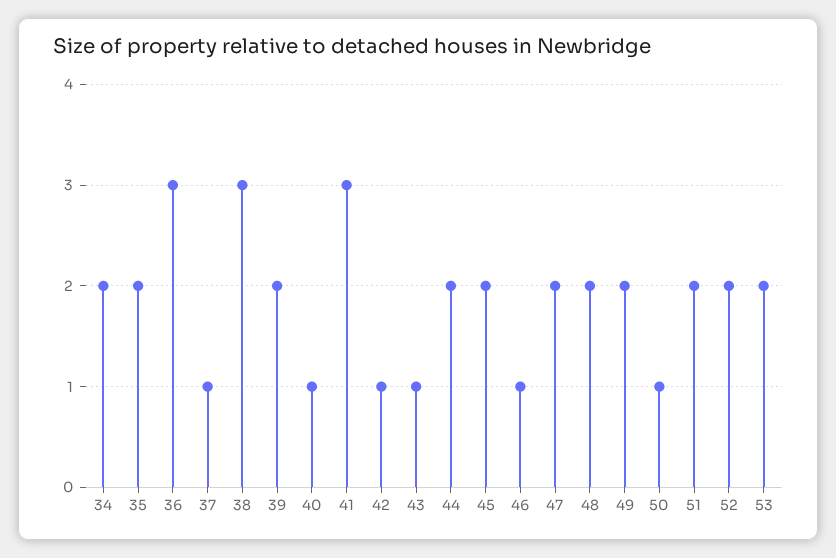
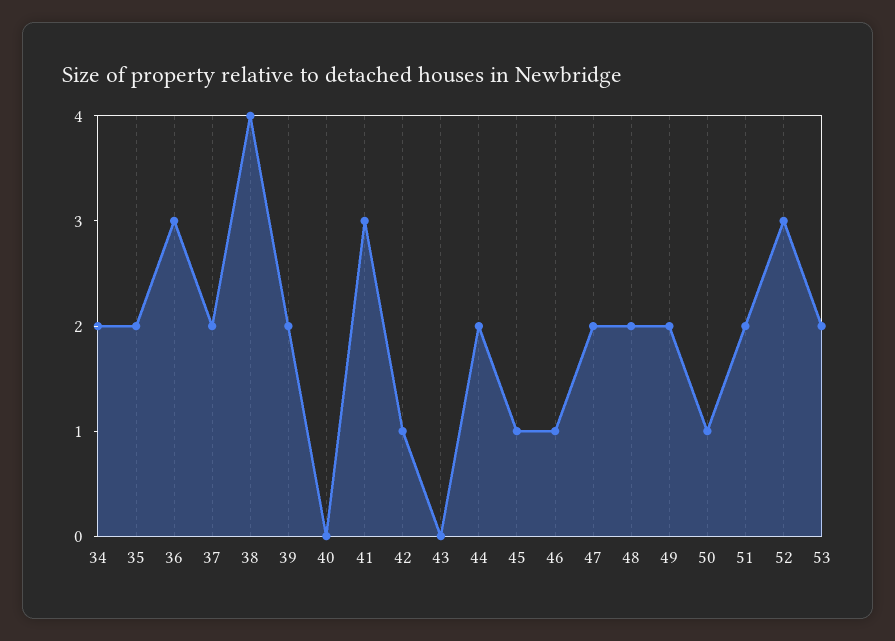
  {
    "34": 2,
    "35": 2,
    "36": 3,
-   "37": 1,
+   "37": 2,
-   "38": 3,
+   "38": 4,
    "39": 2,
-   "40": 1,
+   "40": 0,
    "41": 3,
    "42": 1,
-   "43": 1,
+   "43": 0,
    "44": 2,
-   "45": 2,
+   "45": 1,
    "46": 1,
    "47": 2,
    "48": 2,
    "49": 2,
    "50": 1,
    "51": 2,
-   "52": 2,
+   "52": 3,
    "53": 2
  }

